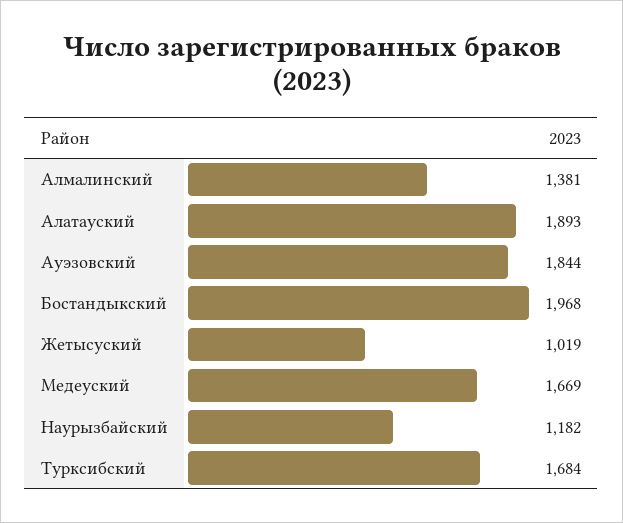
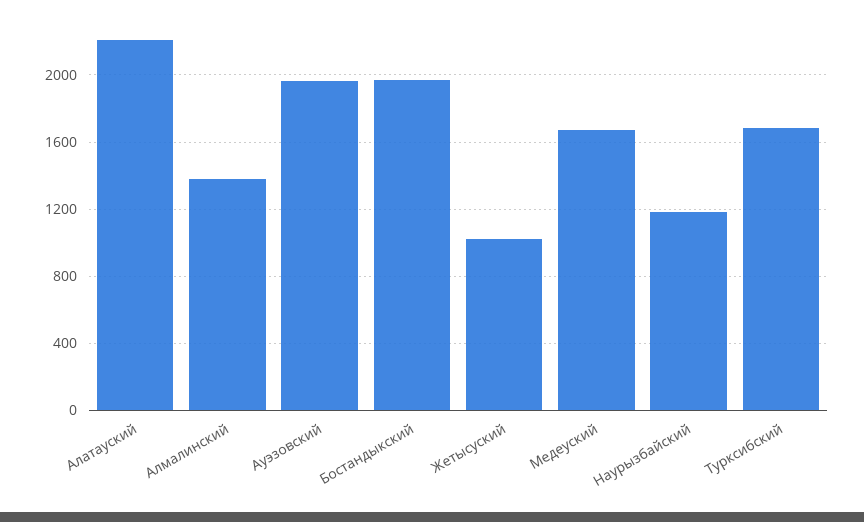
  {
    "Алмалинский": 1381,
-   "Алатауский": 1893,
+   "Алатауский": 2200,
-   "Ауэзовский": 1844,
+   "Ауэзовский": 1950,
    "Бостандыкский": 1968,
    "Жетысуский": 1019,
    "Медеуский": 1669,
    "Наурызбайский": 1182,
    "Турксибский": 1684
  }

